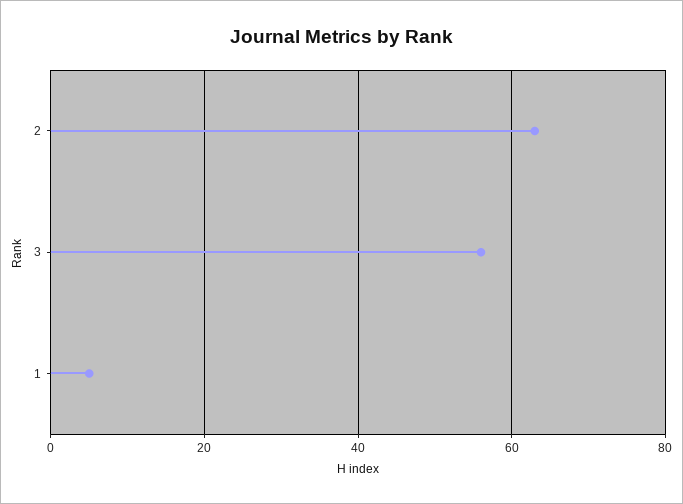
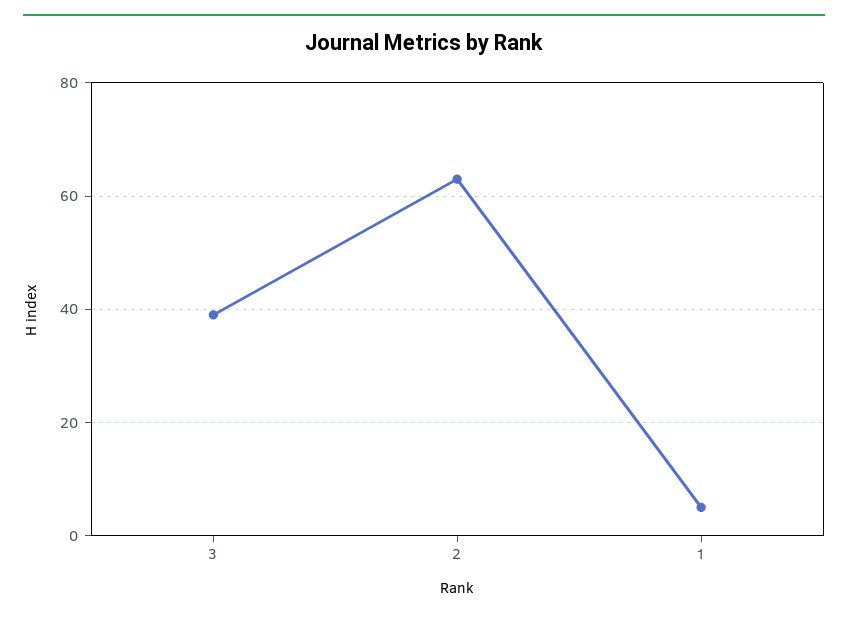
  {
    "2": 65,
-   "3": 55,
+   "3": 40,
    "1": 5
  }

